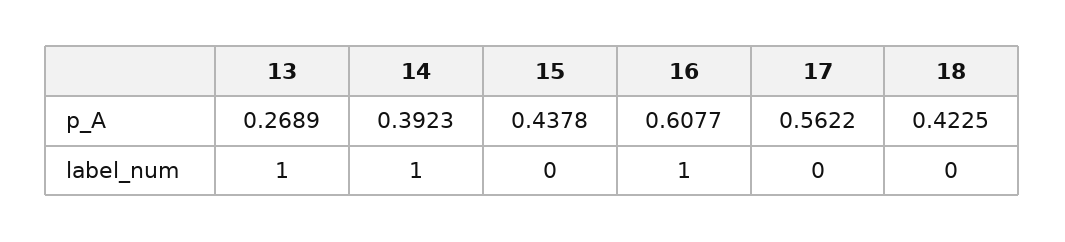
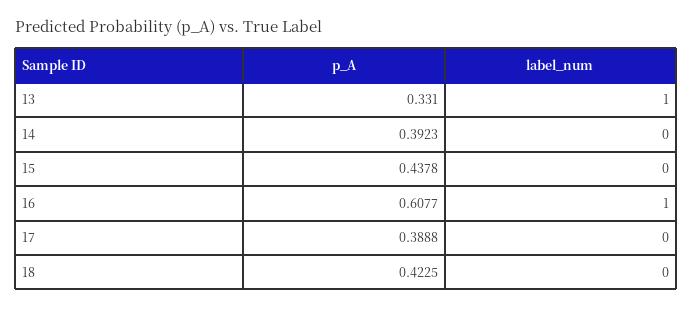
  {
    "13": {
-     "p_A": 0.2689,
+     "p_A": 0.331,
      "label_num": 1
    },
    "14": {
      "p_A": 0.3923,
-     "label_num": 1
+     "label_num": 0
    },
    "15": {
      "p_A": 0.4378,
      "label_num": 0
    },
    "16": {
      "p_A": 0.6077,
      "label_num": 1
    },
    "17": {
-     "p_A": 0.5622,
+     "p_A": 0.3888,
      "label_num": 0
    },
    "18": {
      "p_A": 0.4225,
      "label_num": 0
    }
  }

